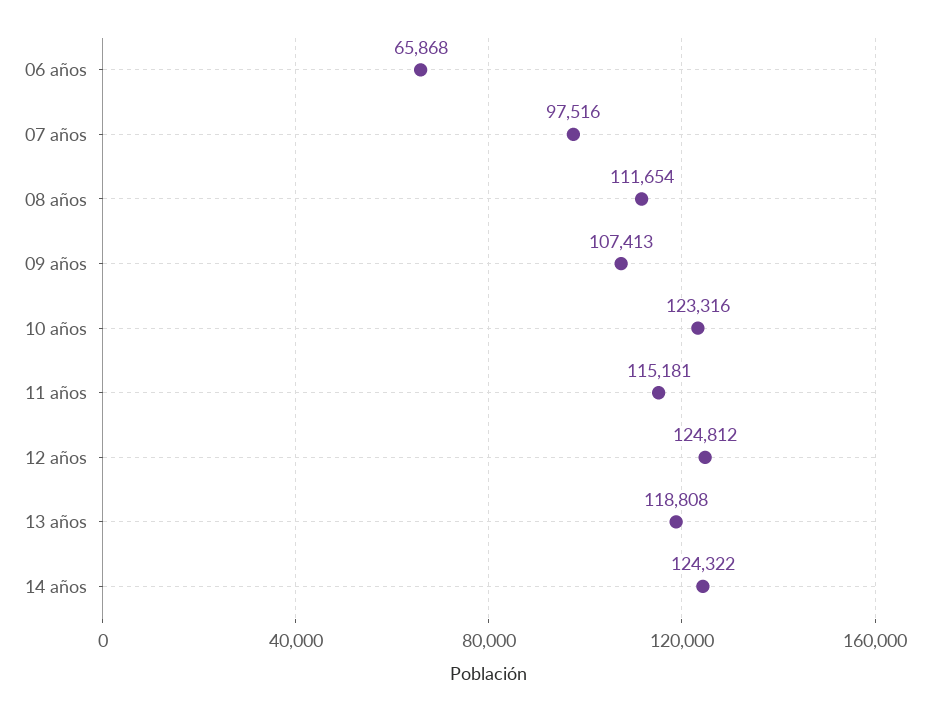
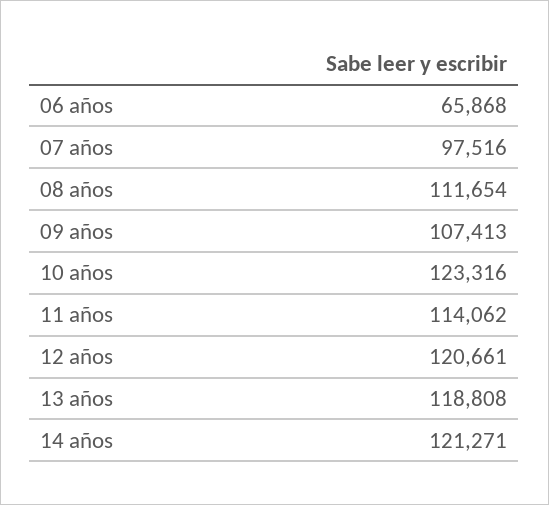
  {
    "06 años": 65868,
    "07 años": 97516,
    "08 años": 111654,
    "09 años": 107413,
    "10 años": 123316,
-   "11 años": 115181,
+   "11 años": 114062,
-   "12 años": 124812,
+   "12 años": 120661,
    "13 años": 118808,
-   "14 años": 124322
+   "14 años": 121271
  }

